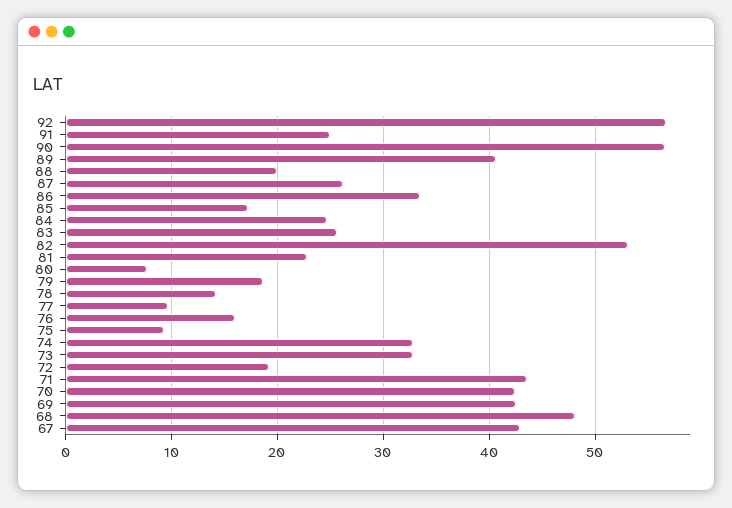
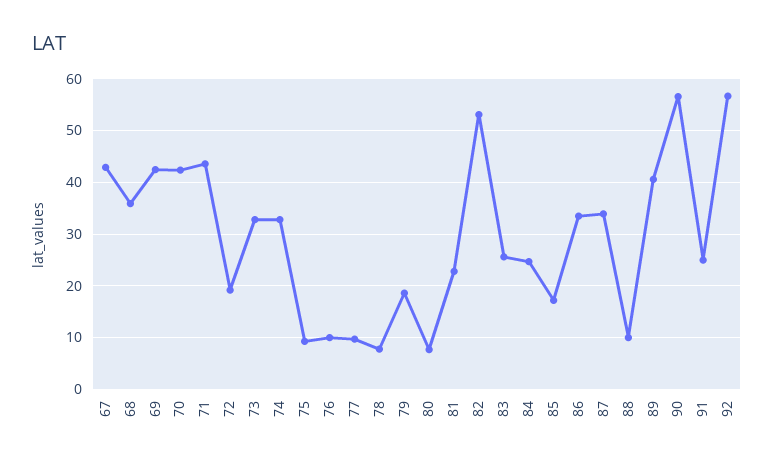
  {
    "92": 57,
    "91": 25,
    "90": 57,
    "89": 41,
-   "88": 20,
+   "88": 10,
-   "87": 26,
+   "87": 34,
    "86": 34,
    "85": 17,
    "84": 25,
    "83": 26,
    "82": 53,
    "81": 23,
    "80": 8,
    "79": 19,
-   "78": 14,
+   "78": 8,
    "77": 10,
-   "76": 16,
+   "76": 10,
    "75": 9,
    "74": 33,
    "73": 33,
    "72": 19,
    "71": 44,
    "70": 42,
    "69": 43,
-   "68": 48,
+   "68": 36,
    "67": 43
  }

